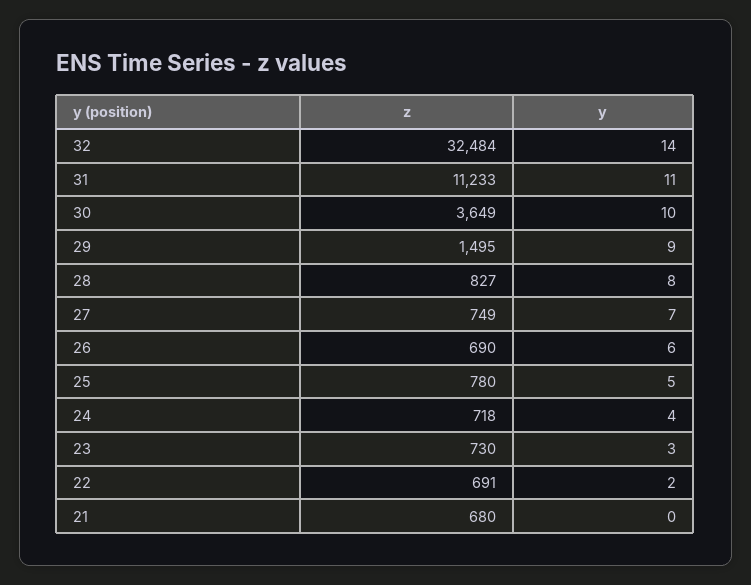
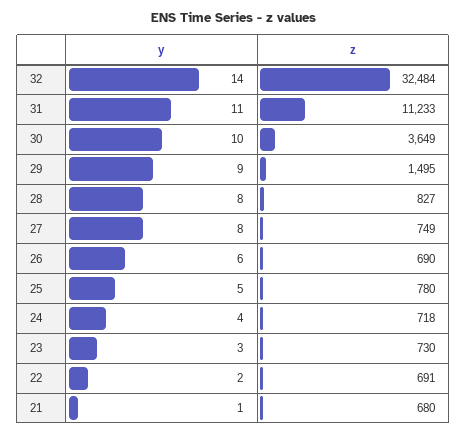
  {
    "z": {
      "32": 32484,
      "31": 11233,
      "30": 3649,
      "29": 1495,
      "28": 827,
      "27": 749,
      "26": 690,
      "25": 780,
      "24": 718,
      "23": 730,
      "22": 691,
      "21": 680
    },
    "y": {
      "32": 14,
      "31": 11,
      "30": 10,
      "29": 9,
      "28": 8,
-     "27": 7,
+     "27": 8,
      "26": 6,
      "25": 5,
      "24": 4,
      "23": 3,
      "22": 2,
-     "21": 0
+     "21": 1
    }
  }

